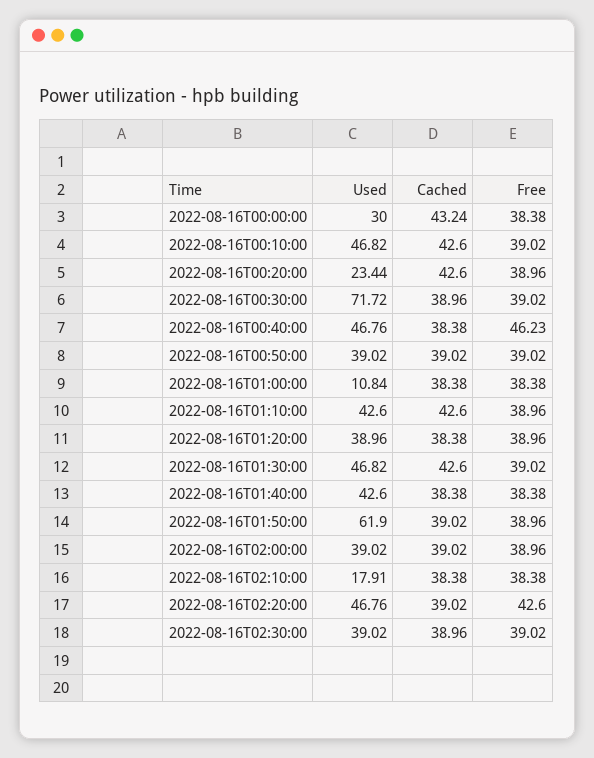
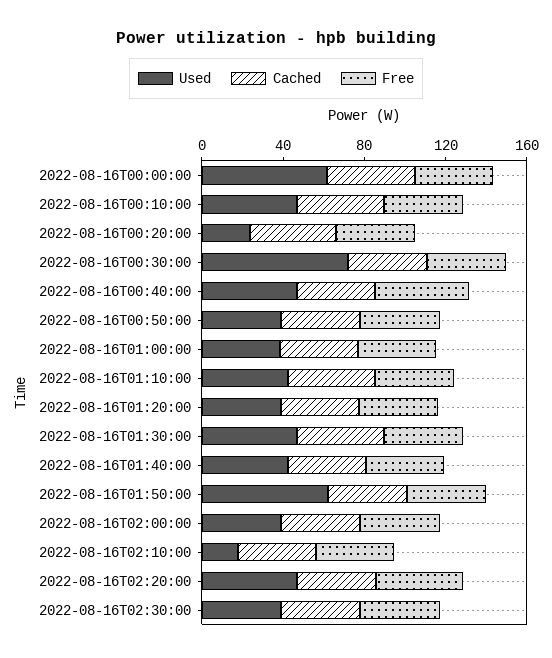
  {
    "Used": {
-     "2022-08-16T00:00:00": 30,
+     "2022-08-16T00:00:00": 60,
      "2022-08-16T00:10:00": 46.82,
      "2022-08-16T00:20:00": 23.44,
      "2022-08-16T00:30:00": 71.72,
      "2022-08-16T00:40:00": 46.76,
      "2022-08-16T00:50:00": 39.02,
-     "2022-08-16T01:00:00": 10.84,
+     "2022-08-16T01:00:00": 40,
      "2022-08-16T01:10:00": 42.6,
      "2022-08-16T01:20:00": 38.96,
      "2022-08-16T01:30:00": 46.82,
      "2022-08-16T01:40:00": 42.6,
      "2022-08-16T01:50:00": 61.9,
      "2022-08-16T02:00:00": 39.02,
      "2022-08-16T02:10:00": 17.91,
      "2022-08-16T02:20:00": 46.76,
      "2022-08-16T02:30:00": 39.02
    },
    "Cached": {
      "2022-08-16T00:00:00": 43.24,
      "2022-08-16T00:10:00": 42.6,
      "2022-08-16T00:20:00": 42.6,
      "2022-08-16T00:30:00": 38.96,
      "2022-08-16T00:40:00": 38.38,
      "2022-08-16T00:50:00": 39.02,
      "2022-08-16T01:00:00": 38.38,
      "2022-08-16T01:10:00": 42.6,
      "2022-08-16T01:20:00": 38.38,
      "2022-08-16T01:30:00": 42.6,
      "2022-08-16T01:40:00": 38.38,
      "2022-08-16T01:50:00": 39.02,
      "2022-08-16T02:00:00": 39.02,
      "2022-08-16T02:10:00": 38.38,
      "2022-08-16T02:20:00": 39.02,
      "2022-08-16T02:30:00": 38.96
    },
    "Free": {
      "2022-08-16T00:00:00": 38.38,
      "2022-08-16T00:10:00": 39.02,
      "2022-08-16T00:20:00": 38.96,
      "2022-08-16T00:30:00": 39.02,
      "2022-08-16T00:40:00": 46.23,
      "2022-08-16T00:50:00": 39.02,
      "2022-08-16T01:00:00": 38.38,
      "2022-08-16T01:10:00": 38.96,
      "2022-08-16T01:20:00": 38.96,
      "2022-08-16T01:30:00": 39.02,
      "2022-08-16T01:40:00": 38.38,
      "2022-08-16T01:50:00": 38.96,
      "2022-08-16T02:00:00": 38.96,
      "2022-08-16T02:10:00": 38.38,
      "2022-08-16T02:20:00": 42.6,
      "2022-08-16T02:30:00": 39.02
    }
  }

